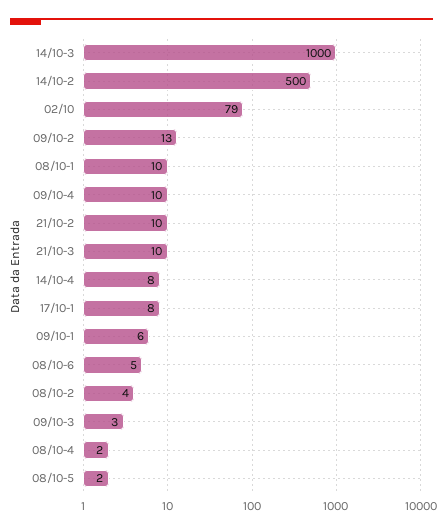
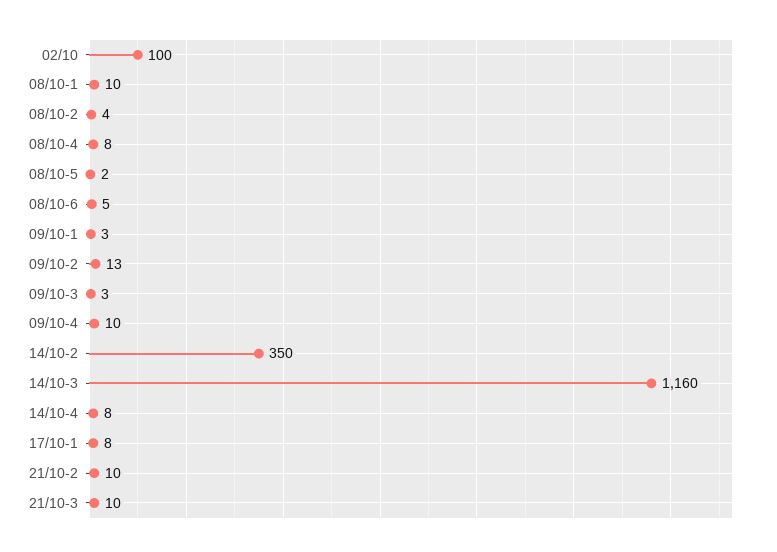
  {
-   "14/10-3": 1000,
+   "14/10-3": 1160,
-   "14/10-2": 500,
+   "14/10-2": 350,
-   "02/10": 79,
+   "02/10": 100,
    "09/10-2": 13,
    "08/10-1": 10,
    "09/10-4": 10,
    "21/10-2": 10,
    "21/10-3": 10,
    "14/10-4": 8,
    "17/10-1": 8,
-   "09/10-1": 6,
+   "09/10-1": 3,
    "08/10-6": 5,
    "08/10-2": 4,
    "09/10-3": 3,
-   "08/10-4": 2,
+   "08/10-4": 8,
    "08/10-5": 2
  }

